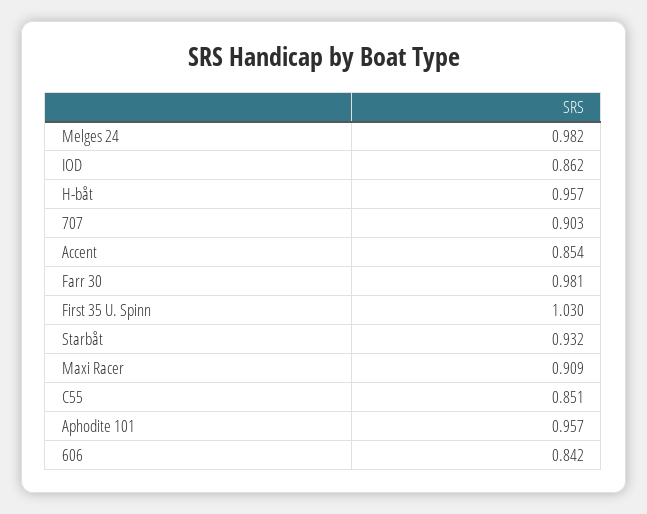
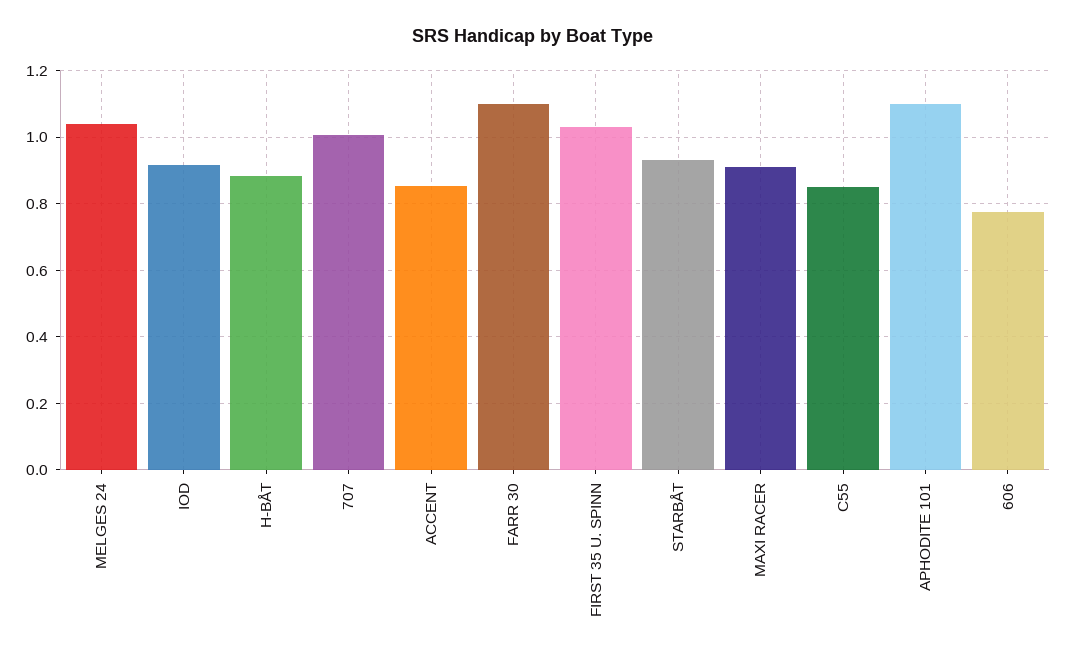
  {
-   "Melges 24": 0.982,
+   "Melges 24": 1.04,
-   "IOD": 0.862,
+   "IOD": 0.92,
-   "H-båt": 0.957,
+   "H-båt": 0.88,
-   "707": 0.903,
+   "707": 1,
    "Accent": 0.854,
-   "Farr 30": 0.981,
+   "Farr 30": 1.1,
    "First 35 U. Spinn": 1.03,
    "Starbåt": 0.932,
    "Maxi Racer": 0.909,
    "C55": 0.851,
-   "Aphodite 101": 0.957,
+   "Aphodite 101": 1.1,
-   "606": 0.842
+   "606": 0.78
  }

